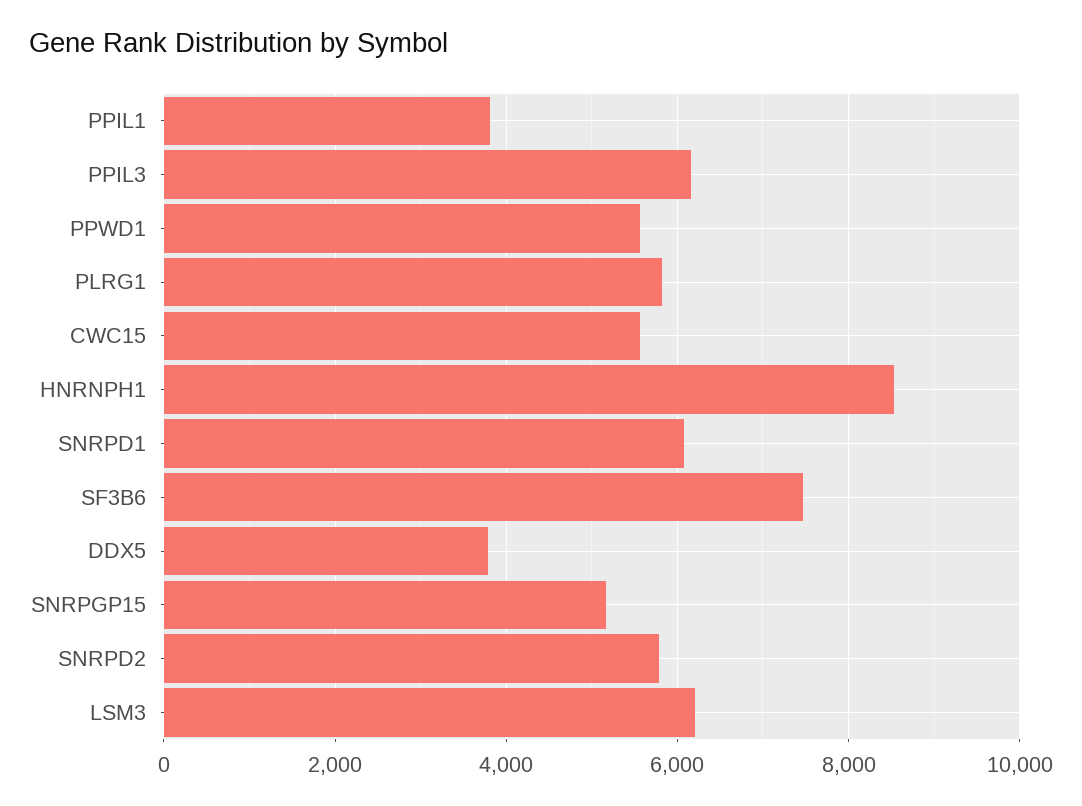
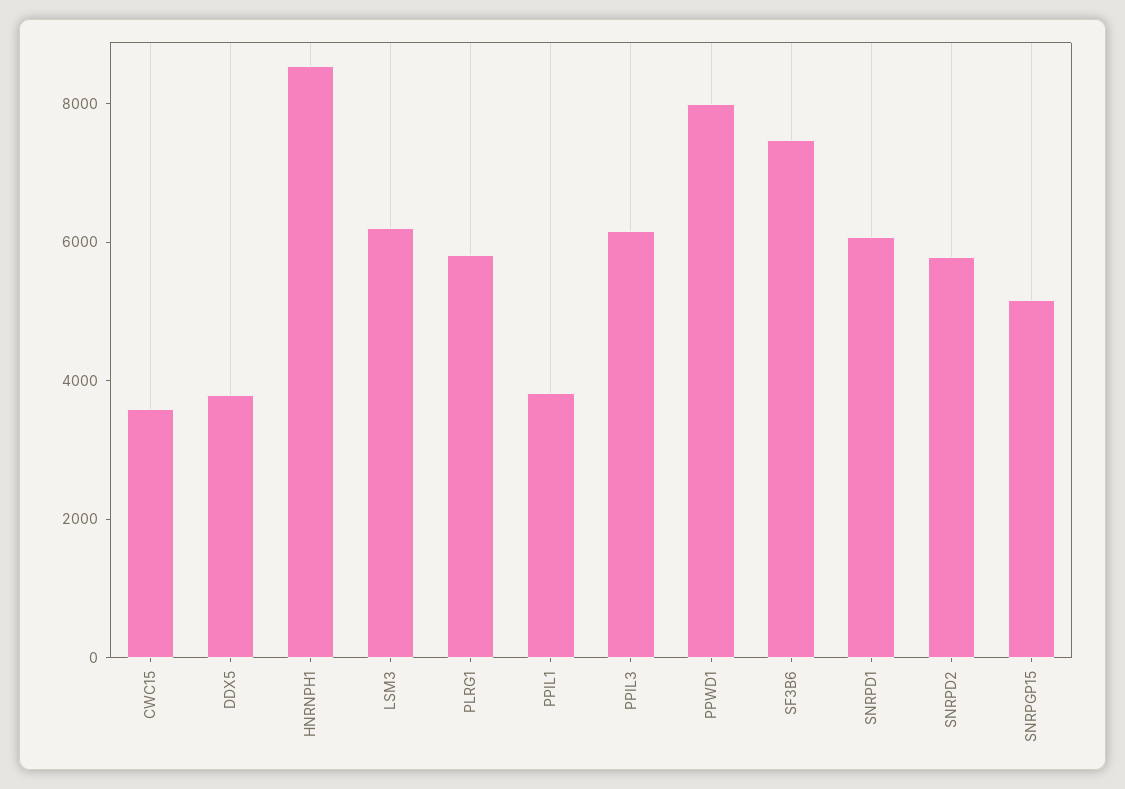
  {
    "PPIL1": 3800,
    "PPIL3": 6200,
-   "PPWD1": 5600,
+   "PPWD1": 8000,
    "PLRG1": 5800,
-   "CWC15": 5600,
+   "CWC15": 3500,
    "HNRNPH1": 8600,
    "SNRPD1": 6000,
    "SF3B6": 7400,
    "DDX5": 3800,
    "SNRPGP15": 5200,
    "SNRPD2": 5800,
    "LSM3": 6200
  }

